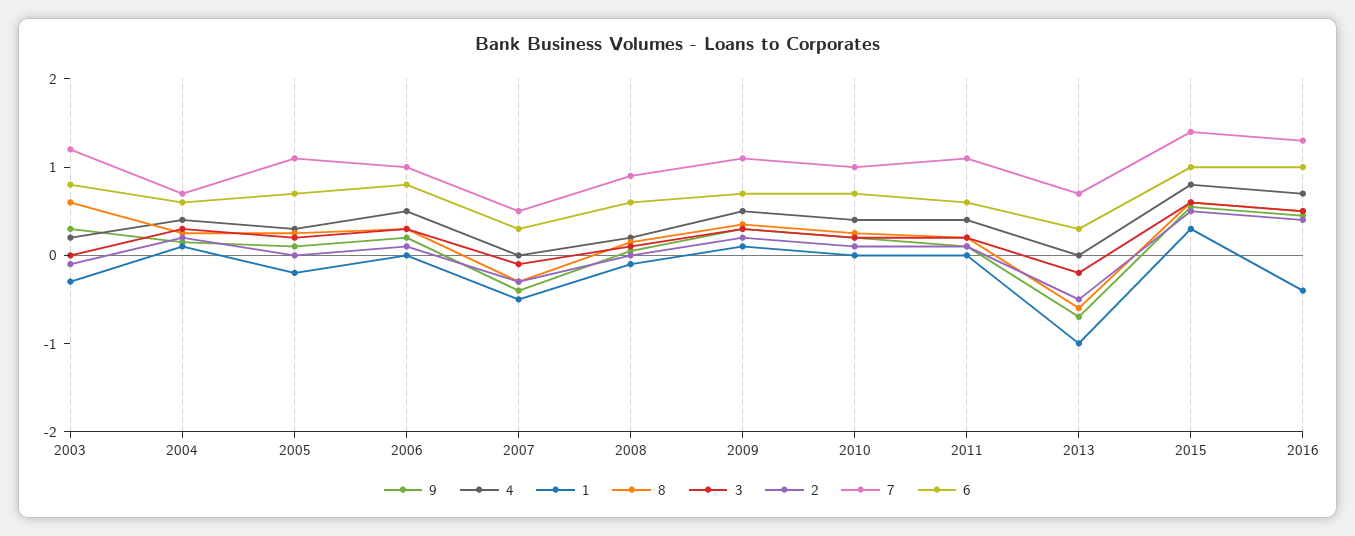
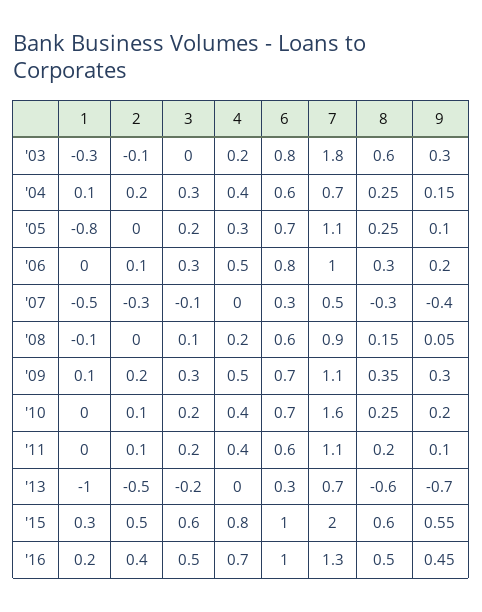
  {
    "9": {
      "2003": 0.3,
      "2004": 0.15,
      "2005": 0.1,
      "2006": 0.2,
      "2007": -0.4,
      "2008": 0.05,
      "2009": 0.3,
      "2010": 0.2,
      "2011": 0.1,
      "2013": -0.7,
      "2015": 0.55,
      "2016": 0.45
    },
    "4": {
      "2003": 0.2,
      "2004": 0.4,
      "2005": 0.3,
      "2006": 0.5,
      "2007": 0,
      "2008": 0.2,
      "2009": 0.5,
      "2010": 0.4,
      "2011": 0.4,
      "2013": 0,
      "2015": 0.8,
      "2016": 0.7
    },
    "1": {
      "2003": -0.3,
      "2004": 0.1,
-     "2005": -0.2,
+     "2005": -0.8,
      "2006": 0,
      "2007": -0.5,
      "2008": -0.1,
      "2009": 0.1,
      "2010": 0,
      "2011": 0,
      "2013": -1,
      "2015": 0.3,
-     "2016": -0.4
+     "2016": 0.2
    },
    "8": {
      "2003": 0.6,
      "2004": 0.25,
      "2005": 0.25,
      "2006": 0.3,
      "2007": -0.3,
      "2008": 0.15,
      "2009": 0.35,
      "2010": 0.25,
      "2011": 0.2,
      "2013": -0.6,
      "2015": 0.6,
      "2016": 0.5
    },
    "3": {
      "2003": 0,
      "2004": 0.3,
      "2005": 0.2,
      "2006": 0.3,
      "2007": -0.1,
      "2008": 0.1,
      "2009": 0.3,
      "2010": 0.2,
      "2011": 0.2,
      "2013": -0.2,
      "2015": 0.6,
      "2016": 0.5
    },
    "2": {
      "2003": -0.1,
      "2004": 0.2,
      "2005": 0,
      "2006": 0.1,
      "2007": -0.3,
      "2008": 0,
      "2009": 0.2,
      "2010": 0.1,
      "2011": 0.1,
      "2013": -0.5,
      "2015": 0.5,
      "2016": 0.4
    },
    "7": {
-     "2003": 1.2,
+     "2003": 1.8,
      "2004": 0.7,
      "2005": 1.1,
      "2006": 1,
      "2007": 0.5,
      "2008": 0.9,
      "2009": 1.1,
-     "2010": 1,
+     "2010": 1.6,
      "2011": 1.1,
      "2013": 0.7,
-     "2015": 1.4,
+     "2015": 2,
      "2016": 1.3
    },
    "6": {
      "2003": 0.8,
      "2004": 0.6,
      "2005": 0.7,
      "2006": 0.8,
      "2007": 0.3,
      "2008": 0.6,
      "2009": 0.7,
      "2010": 0.7,
      "2011": 0.6,
      "2013": 0.3,
      "2015": 1,
      "2016": 1
    }
  }

